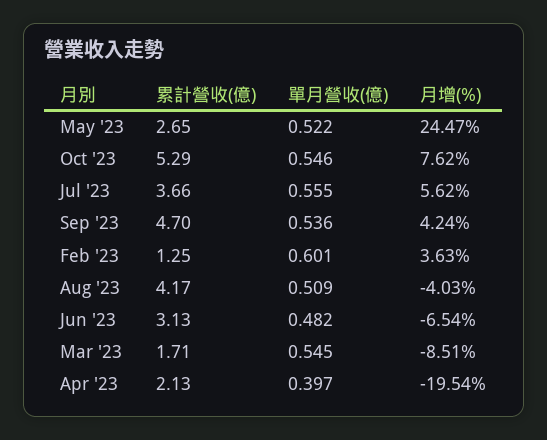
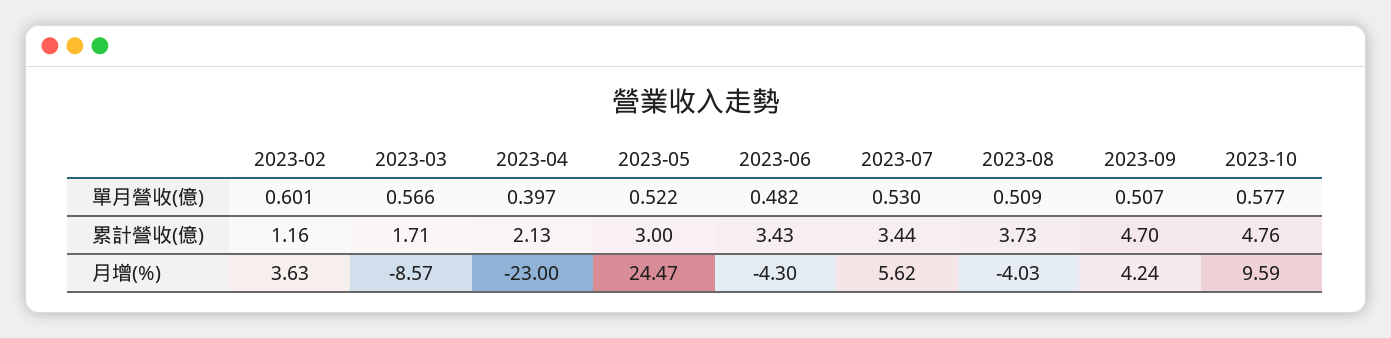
  {
    "累計營收(億)": {
-     "May '23": 2.65,
+     "May '23": 3,
-     "Oct '23": 5.29,
+     "Oct '23": 4.76,
-     "Jul '23": 3.66,
+     "Jul '23": 3.44,
      "Sep '23": 4.7,
-     "Feb '23": 1.25,
+     "Feb '23": 1.16,
-     "Aug '23": 4.17,
+     "Aug '23": 3.73,
-     "Jun '23": 3.13,
+     "Jun '23": 3.43,
      "Mar '23": 1.71,
      "Apr '23": 2.13
    },
    "單月營收(億)": {
      "May '23": 0.522,
-     "Oct '23": 0.546,
+     "Oct '23": 0.577,
-     "Jul '23": 0.555,
+     "Jul '23": 0.53,
-     "Sep '23": 0.536,
+     "Sep '23": 0.507,
      "Feb '23": 0.601,
      "Aug '23": 0.509,
      "Jun '23": 0.482,
-     "Mar '23": 0.545,
+     "Mar '23": 0.566,
      "Apr '23": 0.397
    },
    "月增(%)": {
      "May '23": 24.47,
-     "Oct '23": 7.62,
+     "Oct '23": 9.59,
      "Jul '23": 5.62,
      "Sep '23": 4.24,
      "Feb '23": 3.63,
      "Aug '23": -4.03,
-     "Jun '23": -6.54,
+     "Jun '23": -4.3,
-     "Mar '23": -8.51,
+     "Mar '23": -8.57,
-     "Apr '23": -19.54
+     "Apr '23": -23
    }
  }

